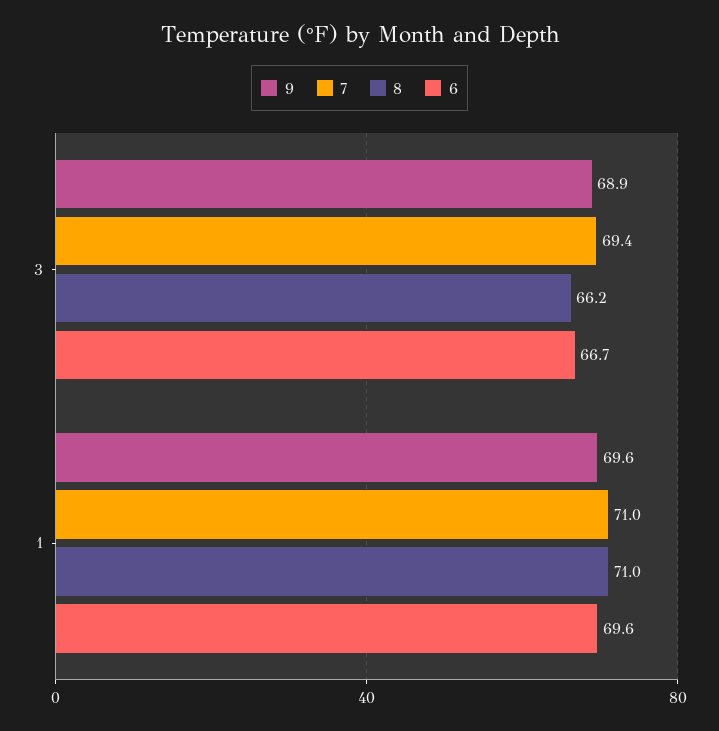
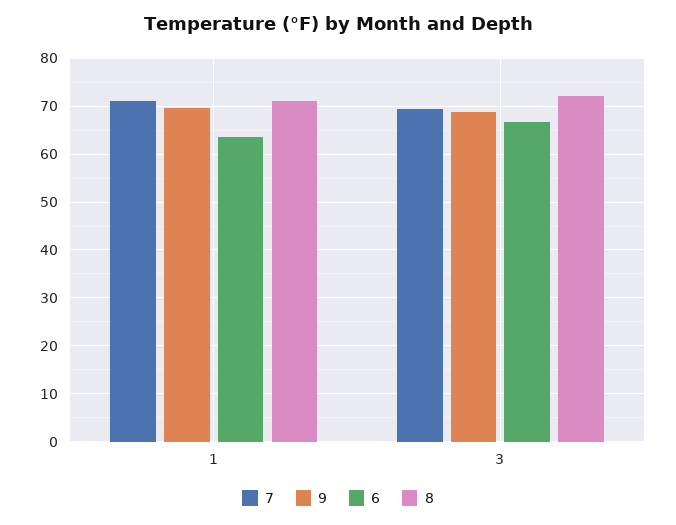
  {
    "9": {
      "3": 68.9,
      "1": 69.6
    },
    "7": {
      "3": 69.4,
      "1": 71
    },
    "8": {
-     "3": 66.2,
+     "3": 72,
      "1": 71
    },
    "6": {
      "3": 66.7,
-     "1": 69.6
+     "1": 64
    }
  }

